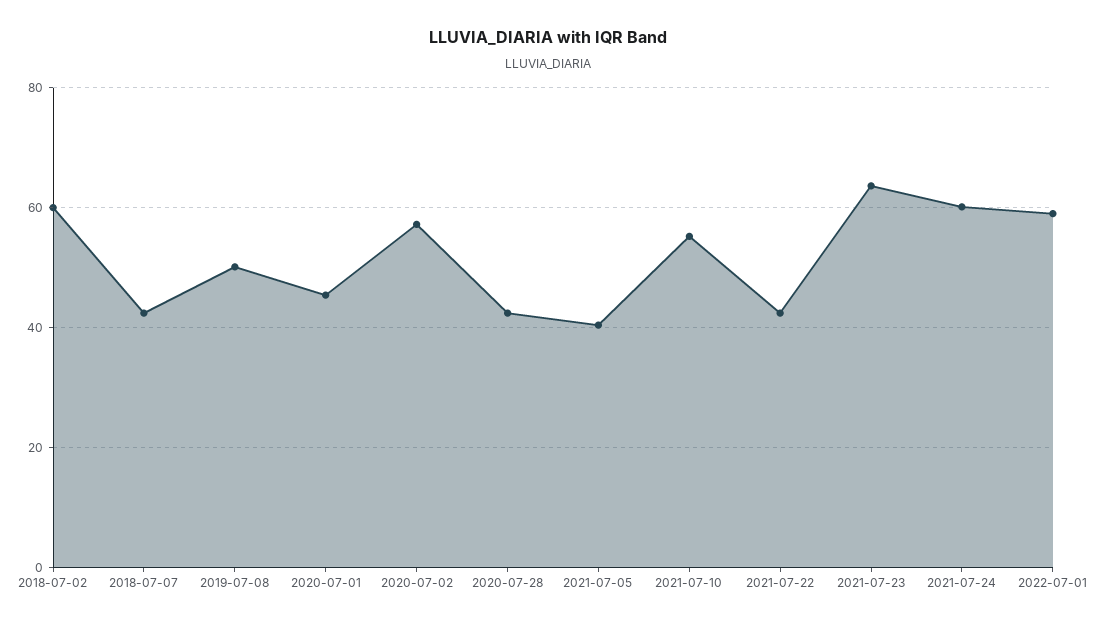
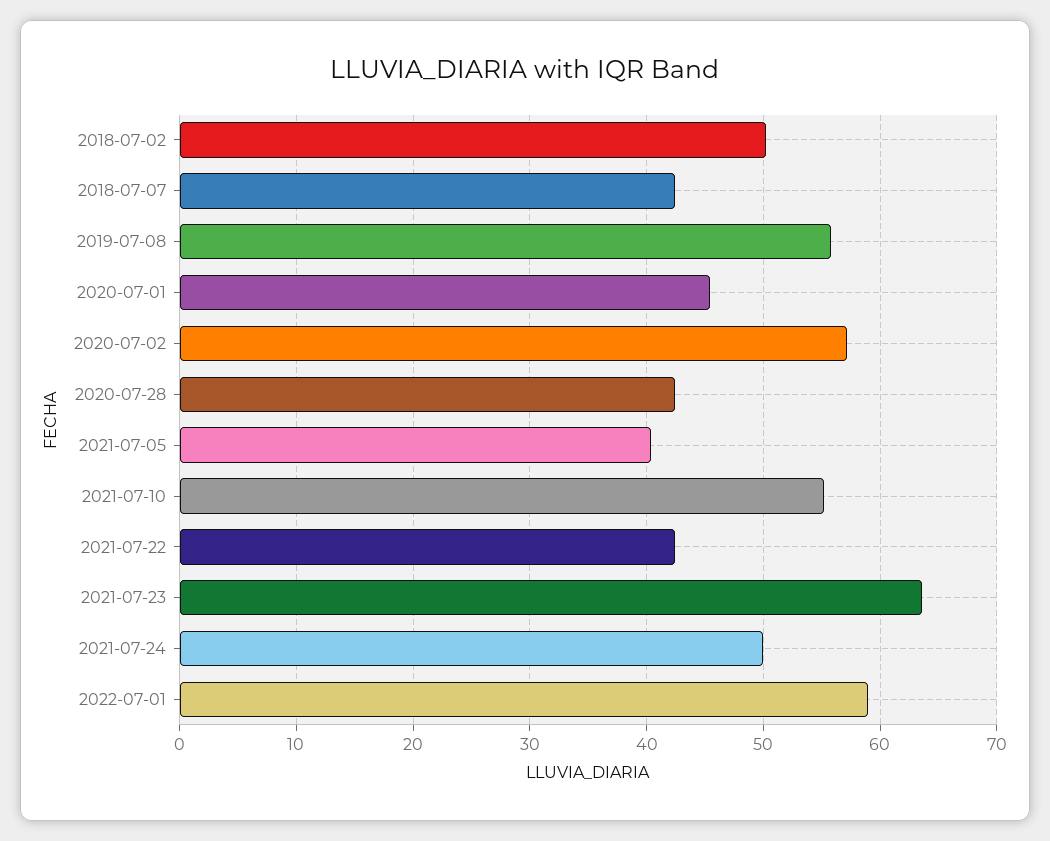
  {
-   "2018-07-02": 60,
+   "2018-07-02": 50,
    "2018-07-07": 42,
-   "2019-07-08": 50,
+   "2019-07-08": 56,
    "2020-07-01": 45,
    "2020-07-02": 57,
    "2020-07-28": 42,
    "2021-07-05": 40,
    "2021-07-10": 55,
    "2021-07-22": 42,
    "2021-07-23": 64,
-   "2021-07-24": 60,
+   "2021-07-24": 50,
    "2022-07-01": 59
  }

